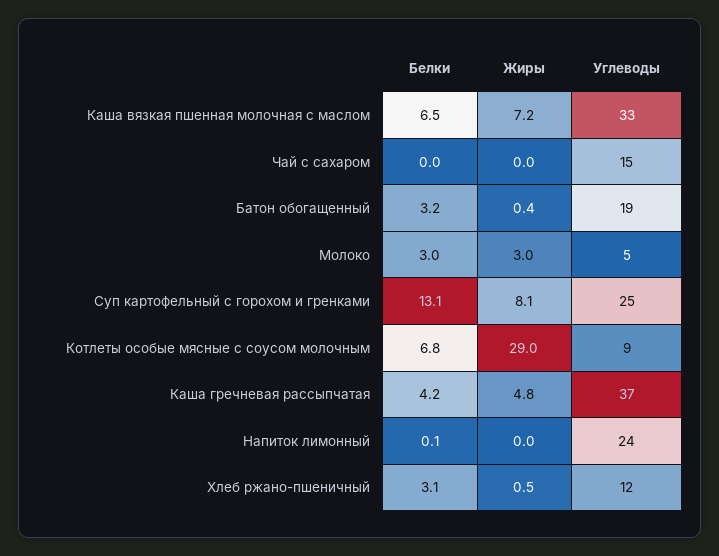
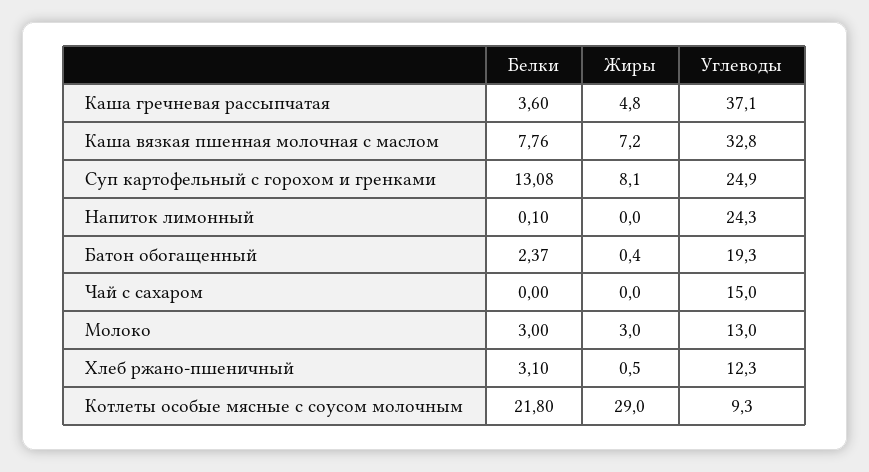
  {
    "Белки": {
-     "Каша вязкая пшенная молочная с маслом": 6.5,
+     "Каша вязкая пшенная молочная с маслом": 7.76,
      "Чай с сахаром": 0,
-     "Батон обогащенный": 3.2,
+     "Батон обогащенный": 2.37,
      "Молоко": 3,
      "Суп картофельный с горохом и гренками": 13.08,
-     "Котлеты особые мясные с соусом молочным": 6.8,
+     "Котлеты особые мясные с соусом молочным": 21.8,
-     "Каша гречневая рассыпчатая": 4.2,
+     "Каша гречневая рассыпчатая": 3.6,
      "Напиток лимонный": 0.1,
      "Хлеб ржано-пшеничный": 3.1
    },
    "Жиры": {
      "Каша вязкая пшенная молочная с маслом": 7.2,
      "Чай с сахаром": 0,
      "Батон обогащенный": 0.4,
      "Молоко": 3,
      "Суп картофельный с горохом и гренками": 8.1,
      "Котлеты особые мясные с соусом молочным": 29,
      "Каша гречневая рассыпчатая": 4.8,
      "Напиток лимонный": 0,
      "Хлеб ржано-пшеничный": 0.5
    },
    "Углеводы": {
      "Каша вязкая пшенная молочная с маслом": 32.8,
      "Чай с сахаром": 15,
      "Батон обогащенный": 19.3,
-     "Молоко": 5,
+     "Молоко": 13,
      "Суп картофельный с горохом и гренками": 24.9,
      "Котлеты особые мясные с соусом молочным": 9.3,
      "Каша гречневая рассыпчатая": 37.1,
      "Напиток лимонный": 24.3,
      "Хлеб ржано-пшеничный": 12.3
    }
  }

